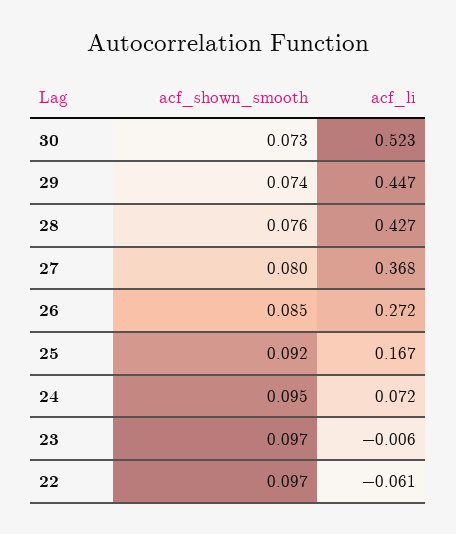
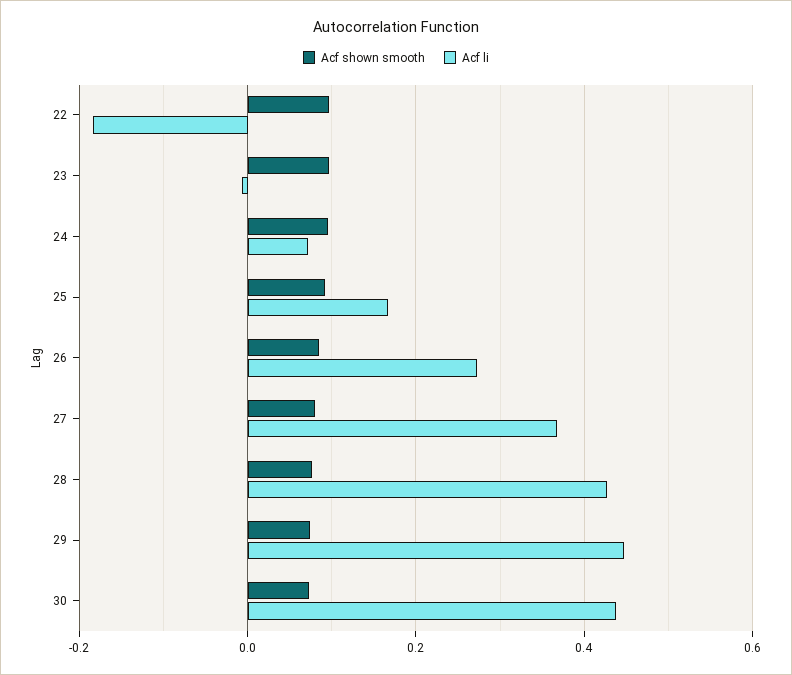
  {
    "acf_shown_smooth": {
      "30": 0.073,
      "29": 0.074,
      "28": 0.076,
      "27": 0.08,
      "26": 0.085,
      "25": 0.092,
      "24": 0.095,
      "23": 0.097,
      "22": 0.097
    },
    "acf_li": {
-     "30": 0.523,
+     "30": 0.44,
      "29": 0.447,
      "28": 0.427,
      "27": 0.368,
      "26": 0.272,
      "25": 0.167,
      "24": 0.072,
      "23": -0.006,
-     "22": -0.061
+     "22": -0.18
    }
  }

